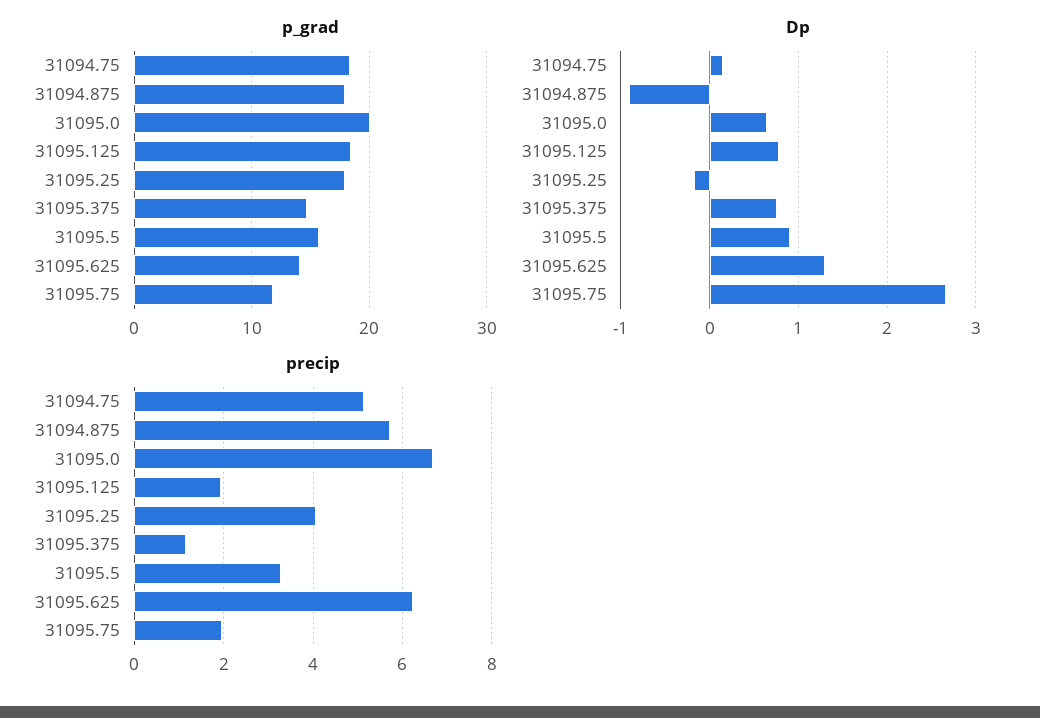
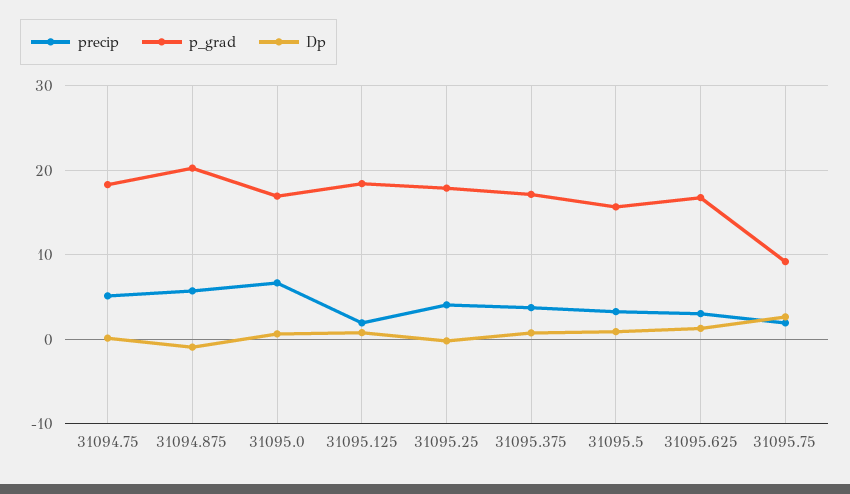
  {
    "p_grad": {
      "31094.75": 18,
-     "31094.875": 18,
+     "31094.875": 20,
-     "31095.0": 20,
+     "31095.0": 17,
      "31095.125": 18,
      "31095.25": 18,
-     "31095.375": 15,
+     "31095.375": 17,
      "31095.5": 16,
-     "31095.625": 14,
+     "31095.625": 17,
-     "31095.75": 12
+     "31095.75": 9
    },
    "Dp": {
      "31094.75": 0.2,
      "31094.875": -0.9,
      "31095.0": 0.6,
      "31095.125": 0.8,
      "31095.25": -0.2,
      "31095.375": 0.8,
      "31095.5": 0.9,
      "31095.625": 1.3,
      "31095.75": 2.7
    },
    "precip": {
      "31094.75": 5.2,
      "31094.875": 5.8,
      "31095.0": 6.6,
      "31095.125": 2,
      "31095.25": 4,
-     "31095.375": 1.2,
+     "31095.375": 4,
      "31095.5": 3.2,
-     "31095.625": 6.2,
+     "31095.625": 3,
      "31095.75": 2
    }
  }

